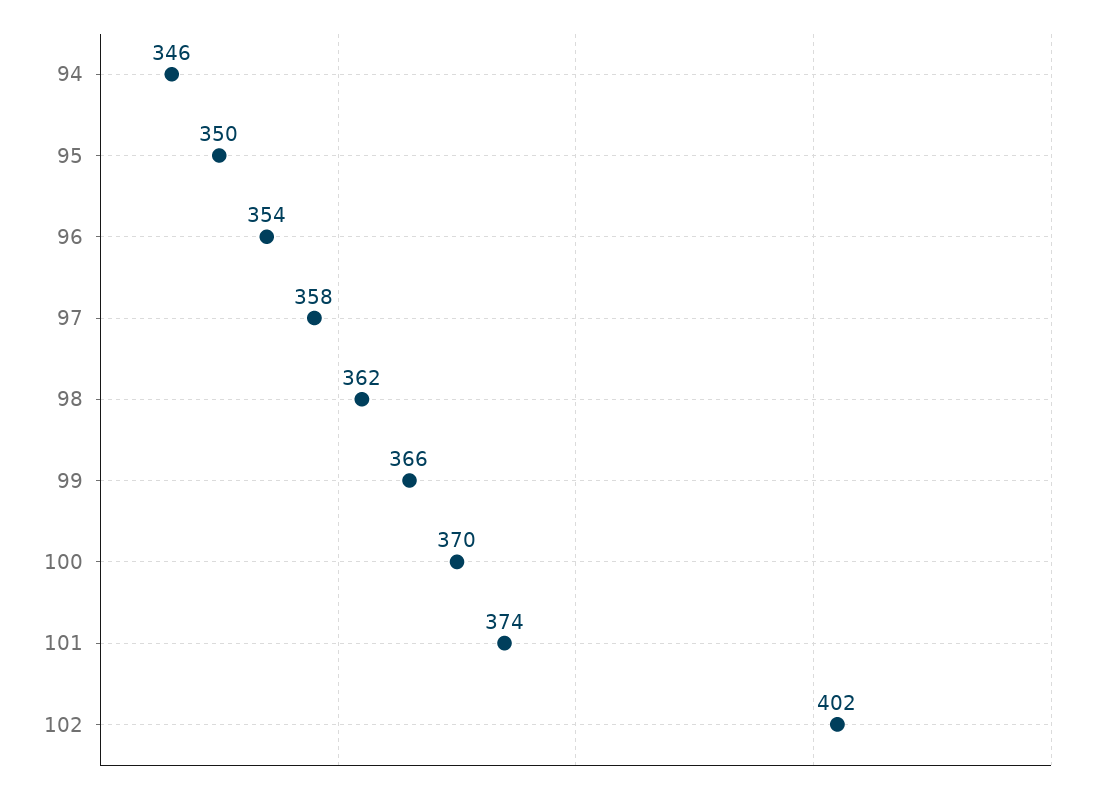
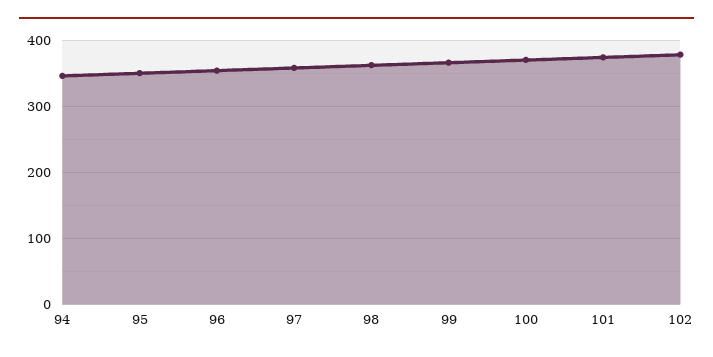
  {
    "94": 346,
    "95": 350,
    "96": 354,
    "97": 358,
    "98": 362,
    "99": 366,
    "100": 370,
    "101": 374,
-   "102": 402
+   "102": 380
  }

